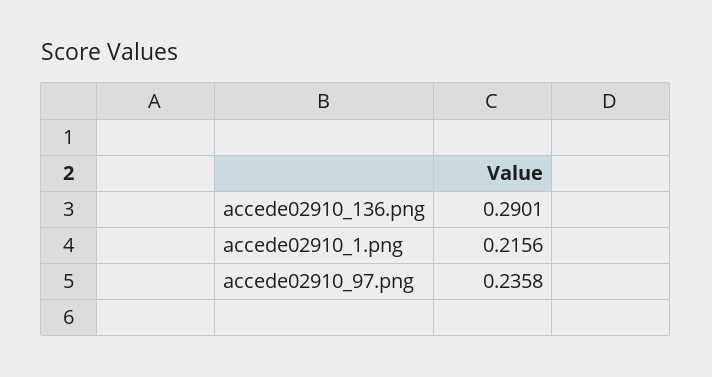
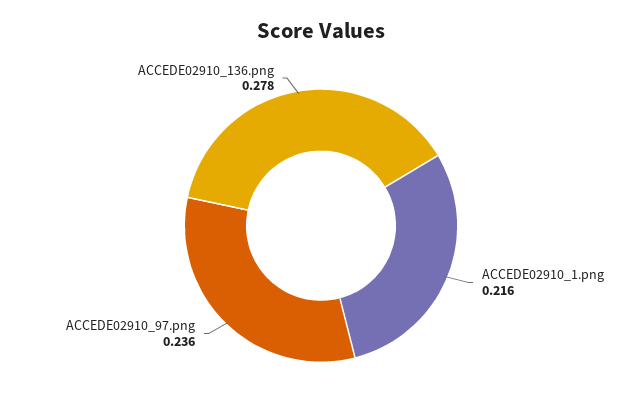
  {
-   "accede02910_136.png": 0.2901,
+   "accede02910_136.png": 0.278,
    "accede02910_1.png": 0.2156,
    "accede02910_97.png": 0.2358
  }

